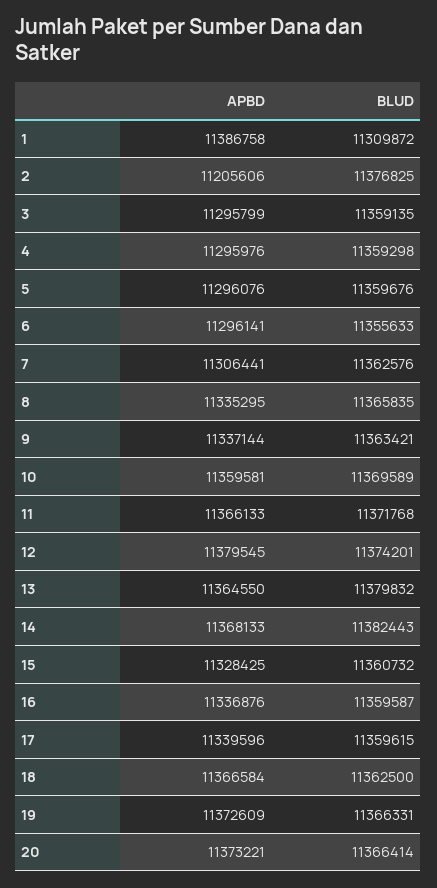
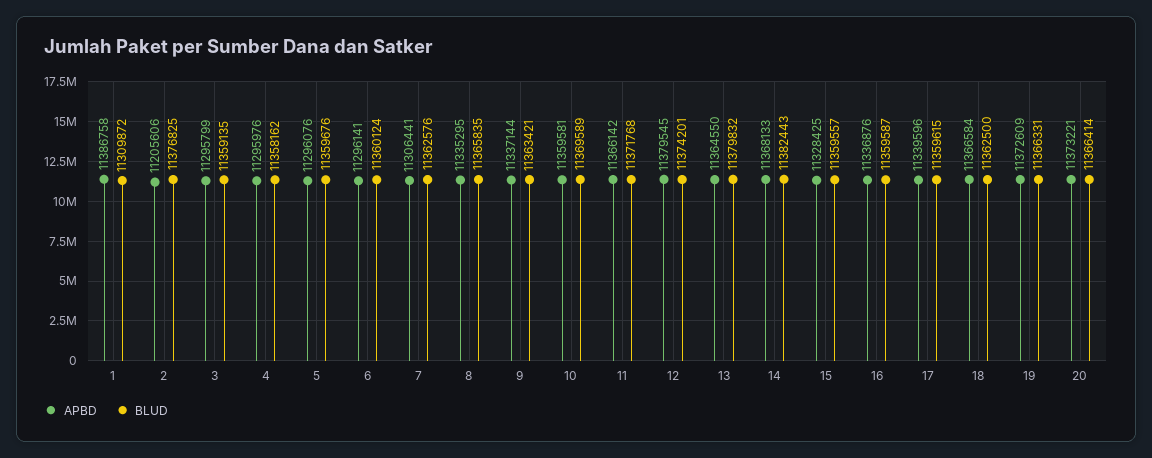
  {
    "APBD": {
      "1": 11386758,
      "2": 11205606,
      "3": 11295799,
      "4": 11295976,
      "5": 11296076,
      "6": 11296141,
      "7": 11306441,
      "8": 11335295,
      "9": 11337144,
      "10": 11359581,
-     "11": 11366133,
+     "11": 11366142,
      "12": 11379545,
      "13": 11364550,
      "14": 11368133,
      "15": 11328425,
      "16": 11336876,
      "17": 11339596,
      "18": 11366584,
      "19": 11372609,
      "20": 11373221
    },
    "BLUD": {
      "1": 11309872,
      "2": 11376825,
      "3": 11359135,
-     "4": 11359298,
+     "4": 11358162,
      "5": 11359676,
-     "6": 11355633,
+     "6": 11360124,
      "7": 11362576,
      "8": 11365835,
      "9": 11363421,
      "10": 11369589,
      "11": 11371768,
      "12": 11374201,
      "13": 11379832,
      "14": 11382443,
-     "15": 11360732,
+     "15": 11359557,
      "16": 11359587,
      "17": 11359615,
      "18": 11362500,
      "19": 11366331,
      "20": 11366414
    }
  }

